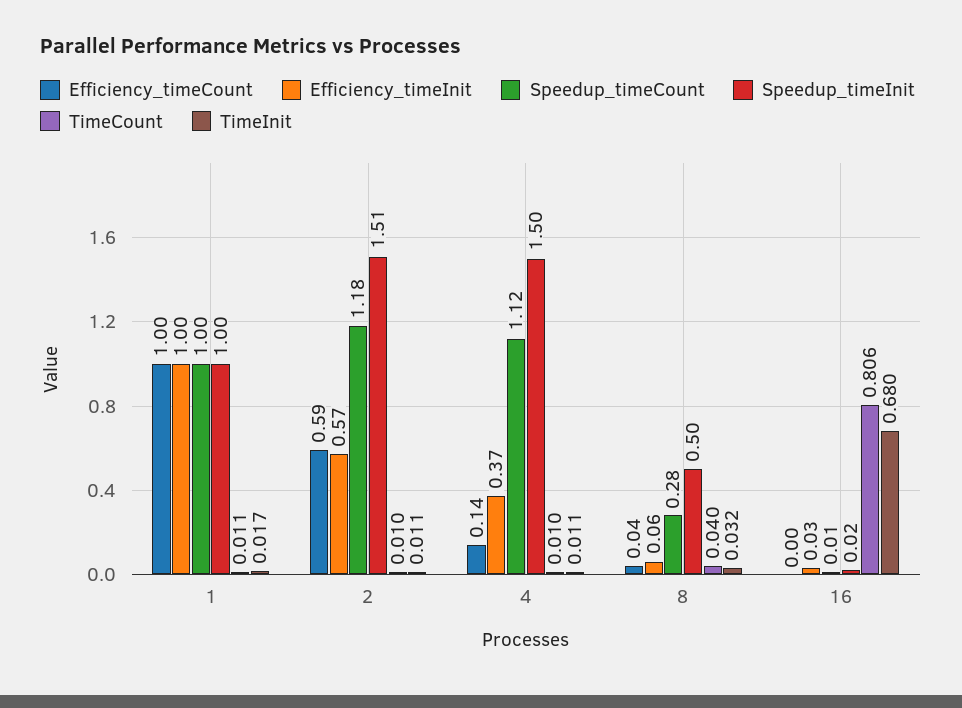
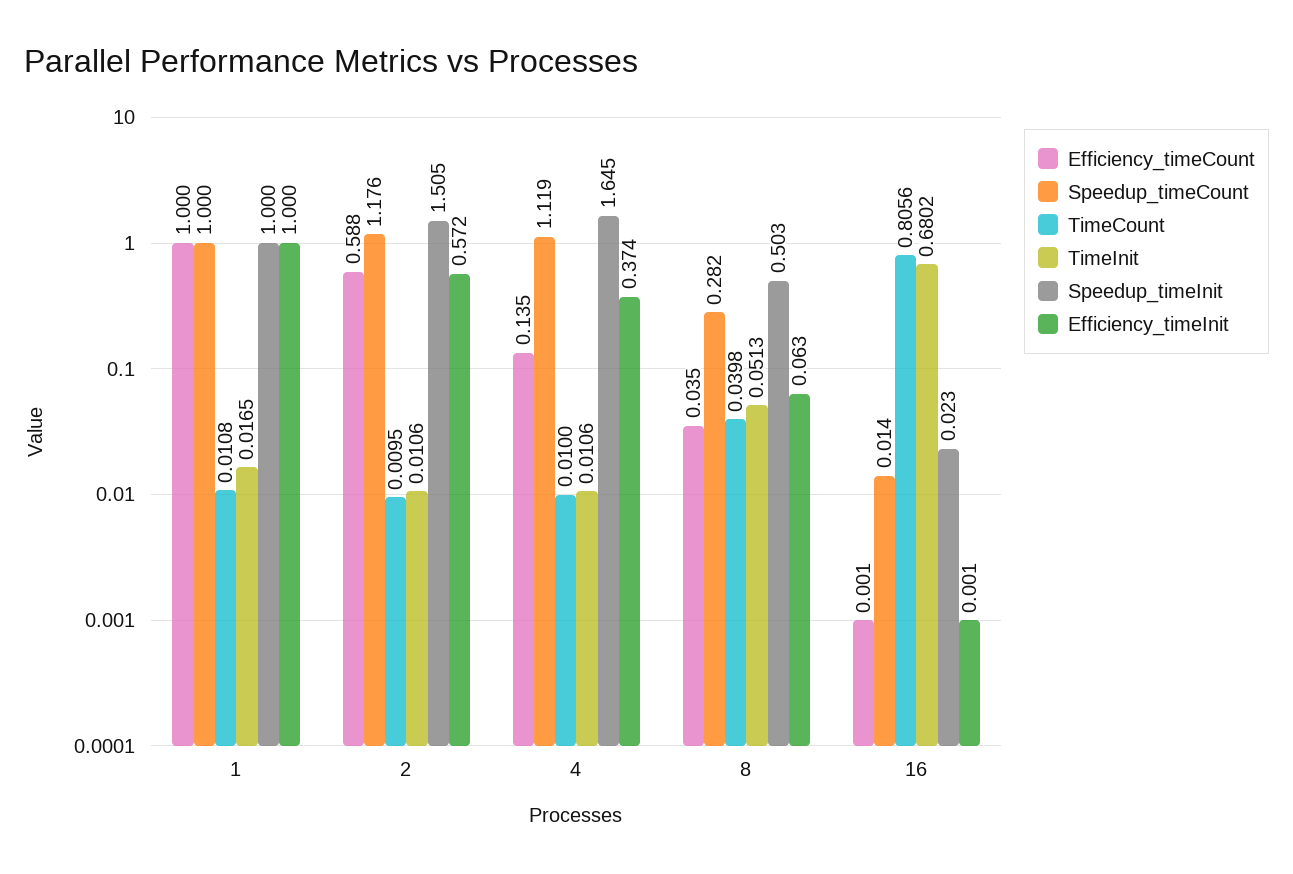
  {
    "Efficiency_timeCount": {
      "1": 1,
      "2": 0.588,
      "4": 0.135,
      "8": 0.035,
      "16": 0.001
    },
    "Efficiency_timeInit": {
      "1": 1,
      "2": 0.572,
      "4": 0.374,
      "8": 0.063,
-     "16": 0.03
+     "16": 0.001
    },
    "Speedup_timeCount": {
      "1": 1,
      "2": 1.176,
      "4": 1.119,
      "8": 0.282,
      "16": 0.014
    },
    "Speedup_timeInit": {
      "1": 1,
      "2": 1.505,
-     "4": 1.5,
+     "4": 1.645,
      "8": 0.503,
      "16": 0.023
    },
    "TimeCount": {
      "1": 0.0108,
      "2": 0.0095,
      "4": 0.01,
      "8": 0.0398,
      "16": 0.8056
    },
    "TimeInit": {
      "1": 0.0165,
      "2": 0.0106,
      "4": 0.0106,
-     "8": 0.032,
+     "8": 0.0513,
      "16": 0.6802
    }
  }

